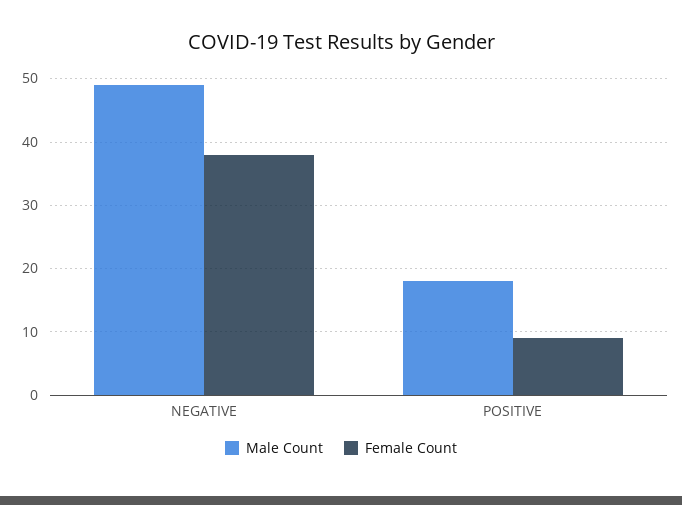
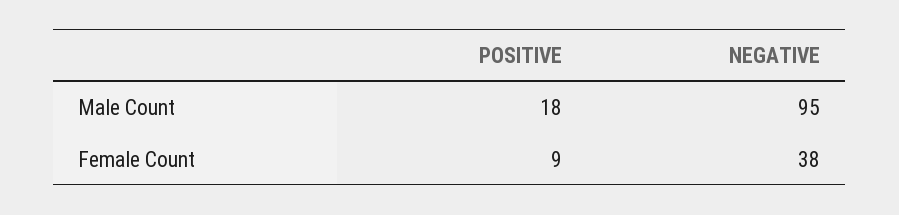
  {
    "Male Count": {
-     "NEGATIVE": 49,
+     "NEGATIVE": 95,
      "POSITIVE": 18
    },
    "Female Count": {
      "NEGATIVE": 38,
      "POSITIVE": 9
    }
  }

